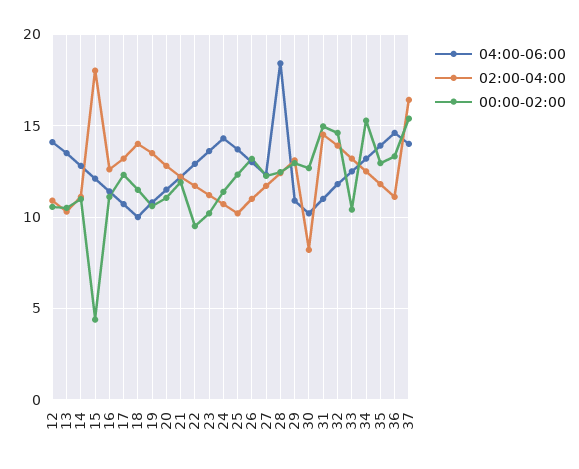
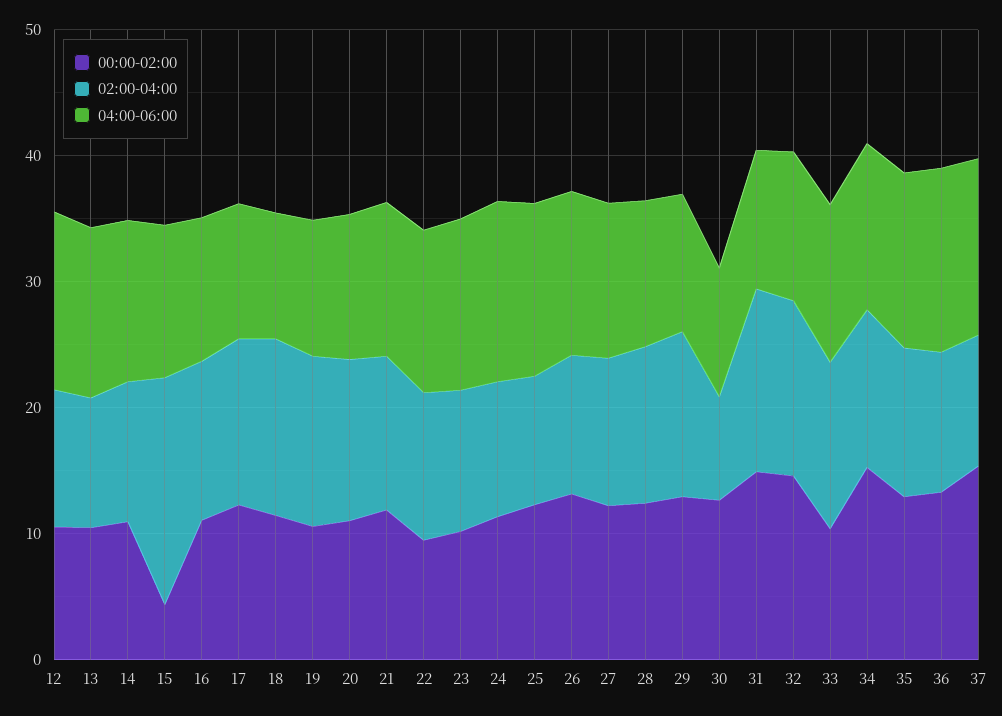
  {
    "04:00-06:00": {
      "12": 14,
      "13": 13.5,
      "14": 13,
      "15": 12,
      "16": 11.5,
      "17": 10.5,
      "18": 10,
      "19": 11,
      "20": 11.5,
      "21": 12,
      "22": 13,
      "23": 13.5,
      "24": 14.5,
      "25": 13.5,
      "26": 13,
      "27": 12.5,
-     "28": 18.5,
+     "28": 12,
      "29": 11,
      "30": 10,
      "31": 11,
      "32": 12,
      "33": 12.5,
      "34": 13,
      "35": 14,
      "36": 14.5,
      "37": 14
    },
    "02:00-04:00": {
      "12": 11,
      "13": 10.5,
      "14": 11,
      "15": 18,
      "16": 12.5,
      "17": 13,
      "18": 14,
      "19": 13.5,
      "20": 13,
      "21": 12,
      "22": 11.5,
      "23": 11,
      "24": 10.5,
      "25": 10,
      "26": 11,
      "27": 11.5,
      "28": 12.5,
      "29": 13,
      "30": 8,
      "31": 14.5,
      "32": 14,
      "33": 13,
      "34": 12.5,
      "35": 12,
      "36": 11,
-     "37": 16.5
+     "37": 10
    },
    "00:00-02:00": {
      "12": 10.5,
      "13": 10.5,
      "14": 11,
      "15": 4.5,
      "16": 11,
      "17": 12.5,
      "18": 11.5,
      "19": 10.5,
      "20": 11,
      "21": 12,
      "22": 9.5,
      "23": 10,
      "24": 11.5,
      "25": 12.5,
      "26": 13,
      "27": 12.5,
      "28": 12.5,
      "29": 13,
      "30": 12.5,
      "31": 15,
      "32": 14.5,
      "33": 10.5,
      "34": 15.5,
      "35": 13,
      "36": 13.5,
      "37": 15.5
    }
  }

